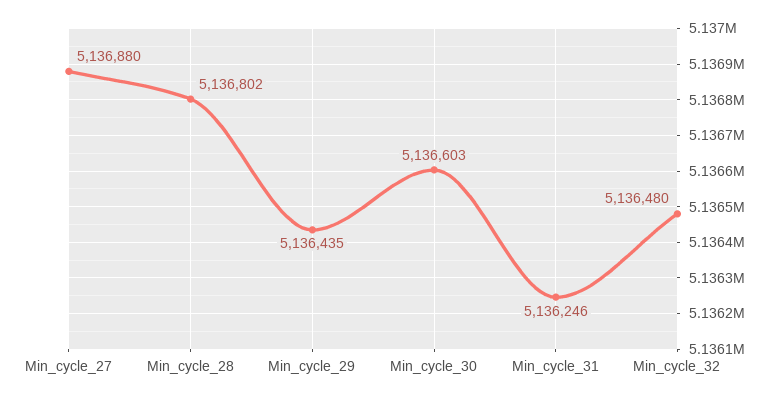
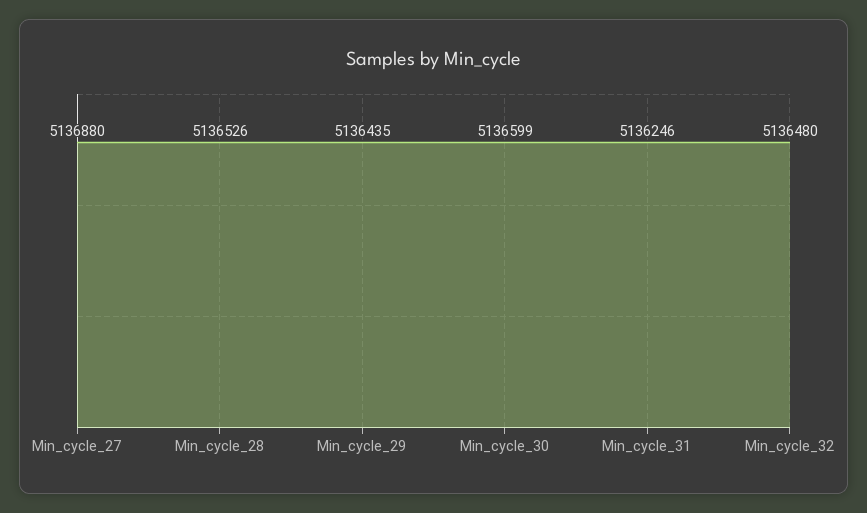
  {
    "Min_cycle_27": 5136880,
-   "Min_cycle_28": 5136802,
+   "Min_cycle_28": 5136526,
    "Min_cycle_29": 5136435,
-   "Min_cycle_30": 5136603,
+   "Min_cycle_30": 5136599,
    "Min_cycle_31": 5136246,
    "Min_cycle_32": 5136480
  }

